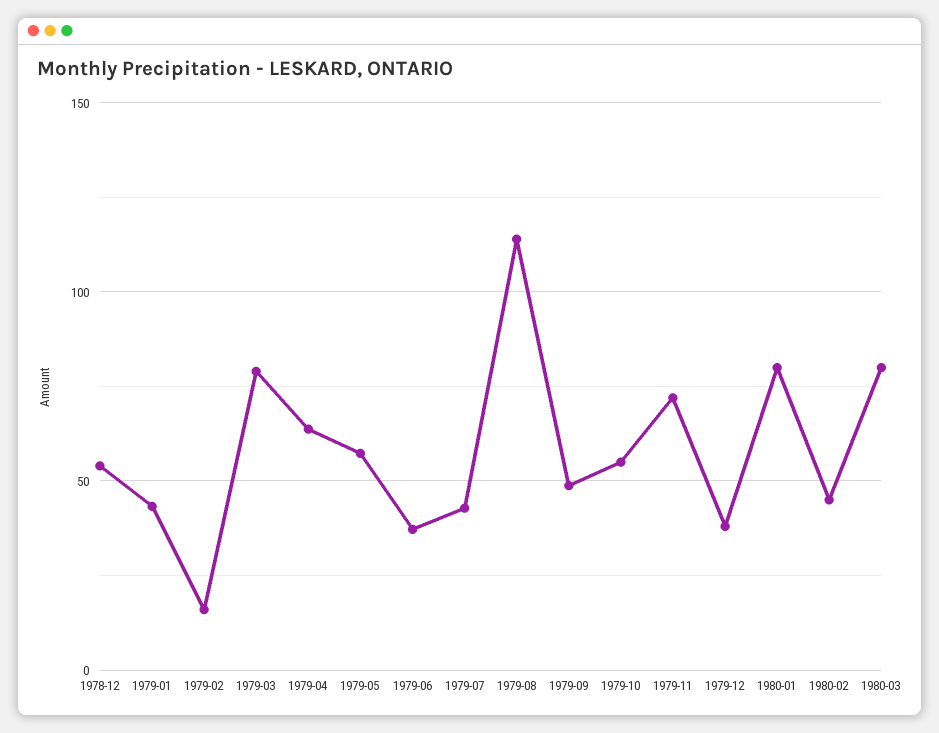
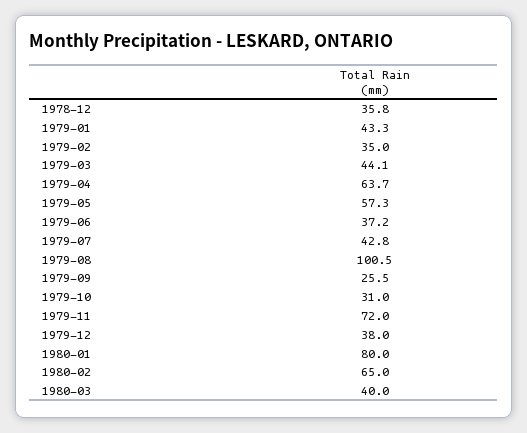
  {
-   "1978-12": 55,
+   "1978-12": 35.8,
    "1979-01": 43.3,
-   "1979-02": 15,
+   "1979-02": 35,
-   "1979-03": 80,
+   "1979-03": 44.1,
    "1979-04": 63.7,
    "1979-05": 57.3,
    "1979-06": 37.2,
    "1979-07": 42.8,
-   "1979-08": 115,
+   "1979-08": 100.5,
-   "1979-09": 50,
+   "1979-09": 25.5,
-   "1979-10": 55,
+   "1979-10": 31,
    "1979-11": 72,
    "1979-12": 38,
    "1980-01": 80,
-   "1980-02": 45,
+   "1980-02": 65,
-   "1980-03": 80
+   "1980-03": 40
  }

